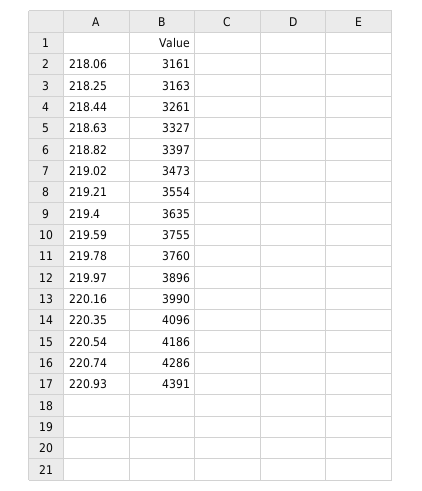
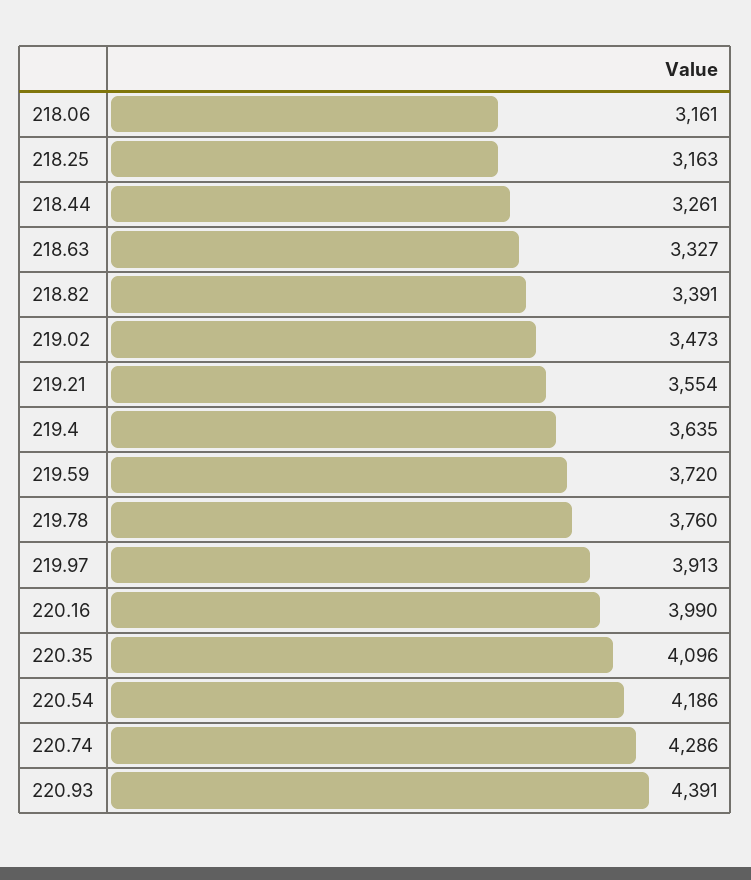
  {
    "218.06": 3161,
    "218.25": 3163,
    "218.44": 3261,
    "218.63": 3327,
-   "218.82": 3397,
+   "218.82": 3391,
    "219.02": 3473,
    "219.21": 3554,
    "219.4": 3635,
-   "219.59": 3755,
+   "219.59": 3720,
    "219.78": 3760,
-   "219.97": 3896,
+   "219.97": 3913,
    "220.16": 3990,
    "220.35": 4096,
    "220.54": 4186,
    "220.74": 4286,
    "220.93": 4391
  }

